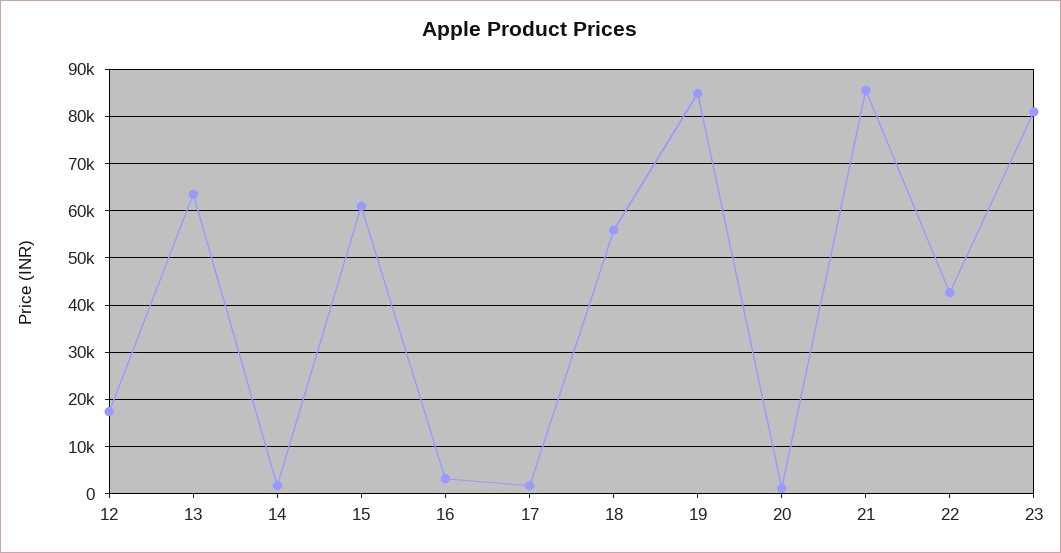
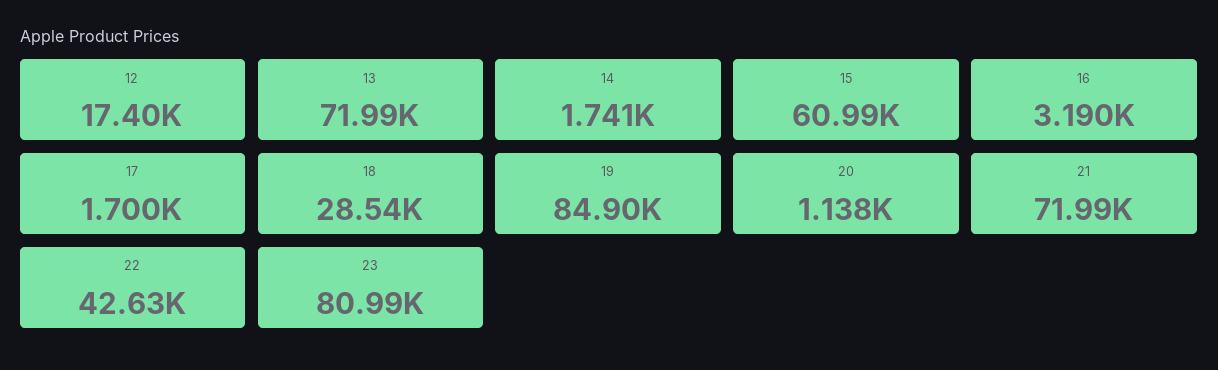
  {
    "12": 17400,
-   "13": 64000,
+   "13": 71990,
    "14": 1741,
    "15": 60990,
    "16": 3190,
    "17": 1700,
-   "18": 56000,
+   "18": 28540,
    "19": 84900,
    "20": 1138,
-   "21": 86000,
+   "21": 71990,
    "22": 42630,
    "23": 80990
  }

